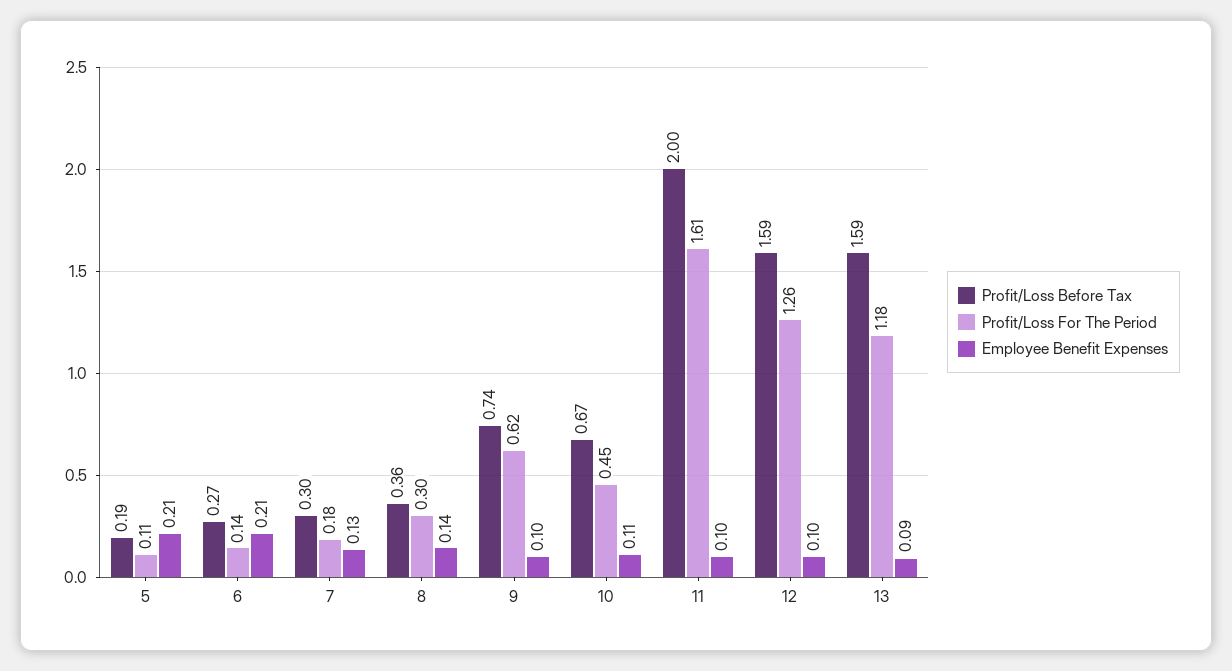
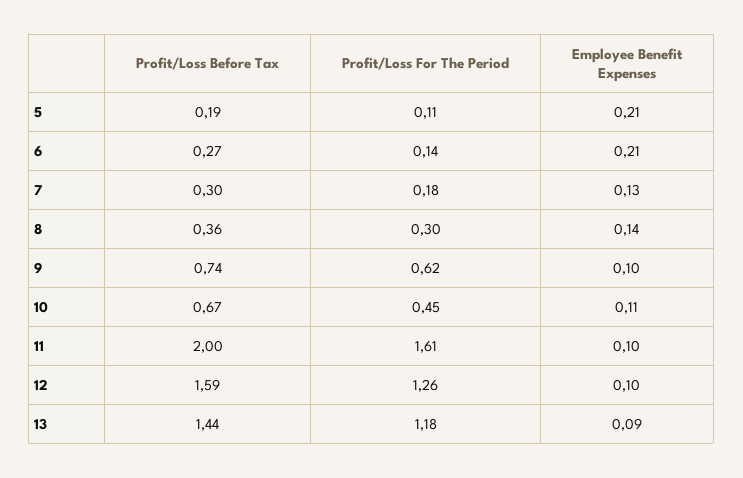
  {
    "Profit/Loss Before Tax": {
      "5": 0.19,
      "6": 0.27,
      "7": 0.3,
      "8": 0.36,
      "9": 0.74,
      "10": 0.67,
      "11": 2,
      "12": 1.59,
-     "13": 1.59
+     "13": 1.44
    },
    "Profit/Loss For The Period": {
      "5": 0.11,
      "6": 0.14,
      "7": 0.18,
      "8": 0.3,
      "9": 0.62,
      "10": 0.45,
      "11": 1.61,
      "12": 1.26,
      "13": 1.18
    },
    "Employee Benefit Expenses": {
      "5": 0.21,
      "6": 0.21,
      "7": 0.13,
      "8": 0.14,
      "9": 0.1,
      "10": 0.11,
      "11": 0.1,
      "12": 0.1,
      "13": 0.09
    }
  }

